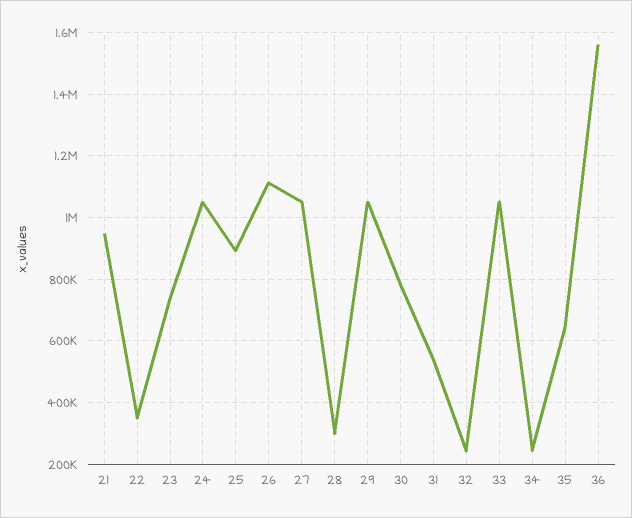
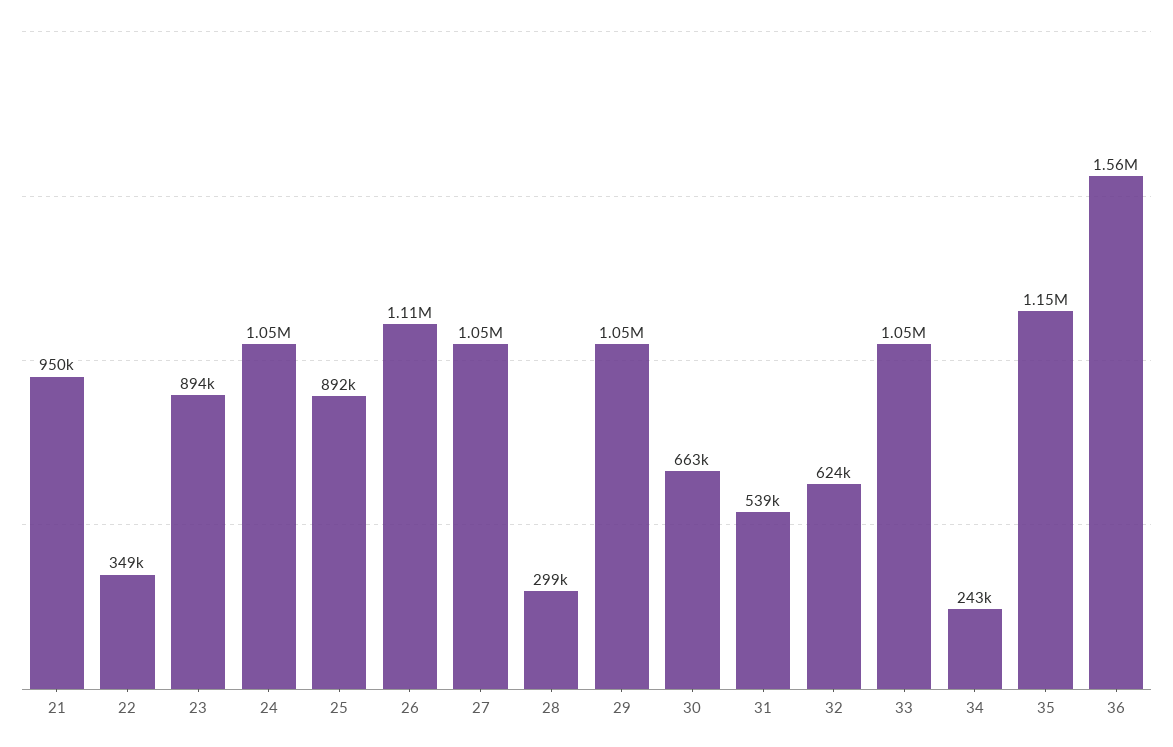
  {
    "21": 950000,
    "22": 349000,
-   "23": 740000,
+   "23": 894000,
    "24": 1050000,
    "25": 892000,
    "26": 1110000,
    "27": 1050000,
    "28": 299000,
    "29": 1050000,
-   "30": 780000,
+   "30": 663000,
    "31": 539000,
-   "32": 240000,
+   "32": 624000,
    "33": 1050000,
    "34": 243000,
-   "35": 640000,
+   "35": 1150000,
    "36": 1560000
  }

